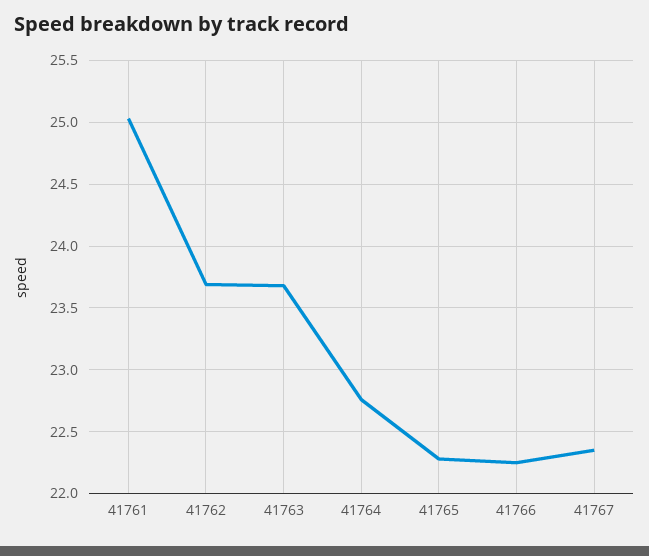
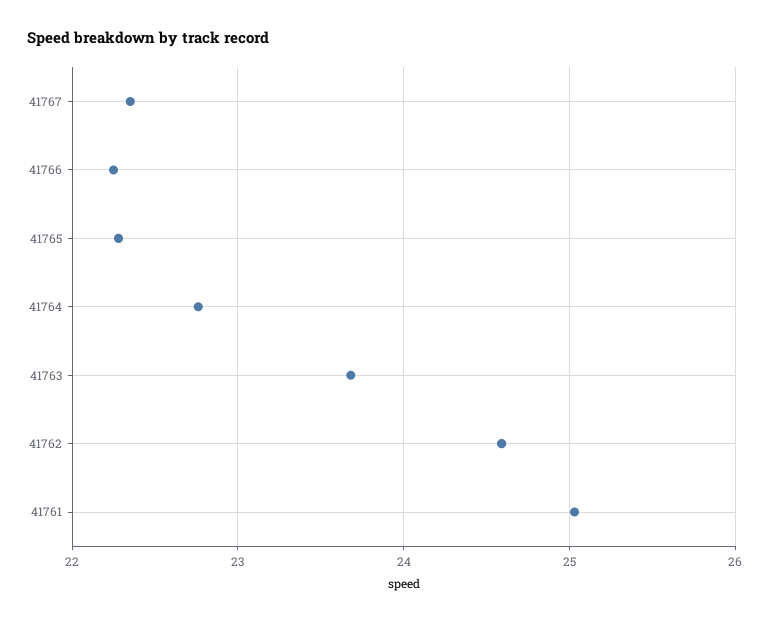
  {
    "41761": 25.05,
-   "41762": 23.7,
+   "41762": 24.6,
    "41763": 23.7,
    "41764": 22.75,
    "41765": 22.3,
    "41766": 22.25,
    "41767": 22.35
  }

